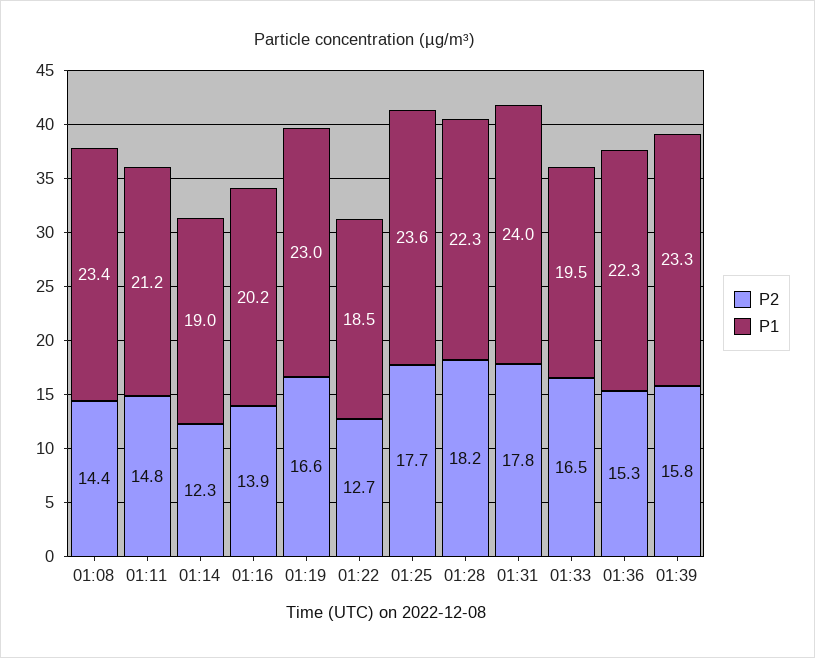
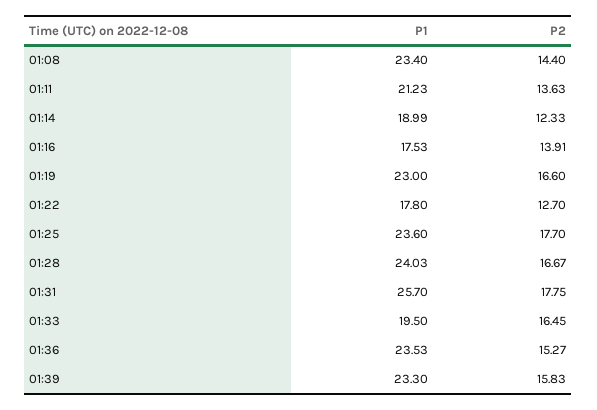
  {
    "P2": {
      "01:08": 14.4,
-     "01:11": 14.8,
+     "01:11": 13.63,
      "01:14": 12.33,
      "01:16": 13.91,
      "01:19": 16.6,
      "01:22": 12.7,
      "01:25": 17.7,
-     "01:28": 18.2,
+     "01:28": 16.67,
      "01:31": 17.75,
      "01:33": 16.45,
      "01:36": 15.27,
      "01:39": 15.83
    },
    "P1": {
      "01:08": 23.4,
      "01:11": 21.23,
      "01:14": 18.99,
-     "01:16": 20.2,
+     "01:16": 17.53,
      "01:19": 23,
-     "01:22": 18.5,
+     "01:22": 17.8,
      "01:25": 23.6,
-     "01:28": 22.3,
+     "01:28": 24.03,
-     "01:31": 24,
+     "01:31": 25.7,
      "01:33": 19.5,
-     "01:36": 22.3,
+     "01:36": 23.53,
      "01:39": 23.3
    }
  }

